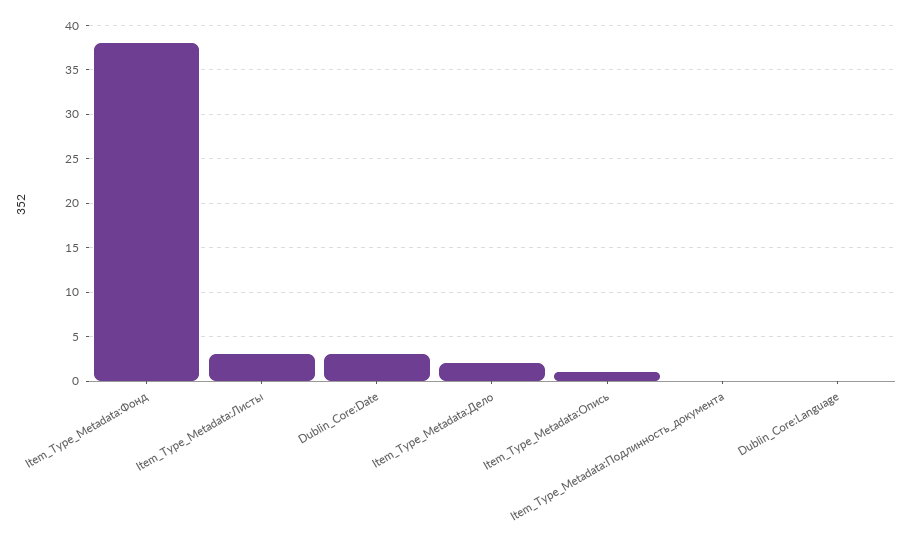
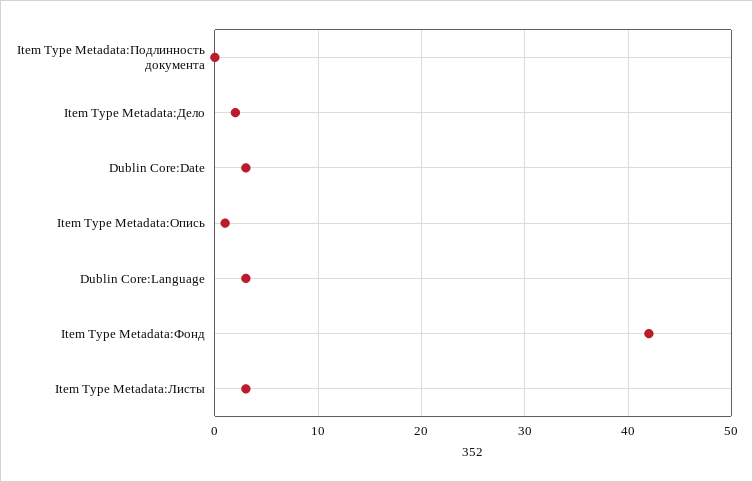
  {
-   "Item_Type_Metadata:Фонд": 38,
+   "Item_Type_Metadata:Фонд": 42,
    "Item_Type_Metadata:Листы": 3,
    "Dublin_Core:Date": 3,
    "Item_Type_Metadata:Дело": 2,
    "Item_Type_Metadata:Опись": 1,
    "Item_Type_Metadata:Подлинность_документа": 0,
-   "Dublin_Core:Language": 0
+   "Dublin_Core:Language": 3
  }

